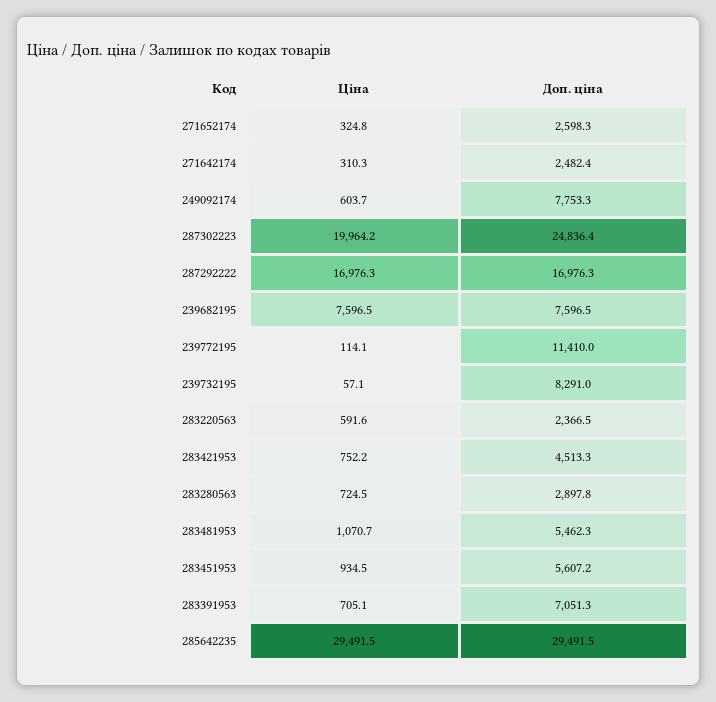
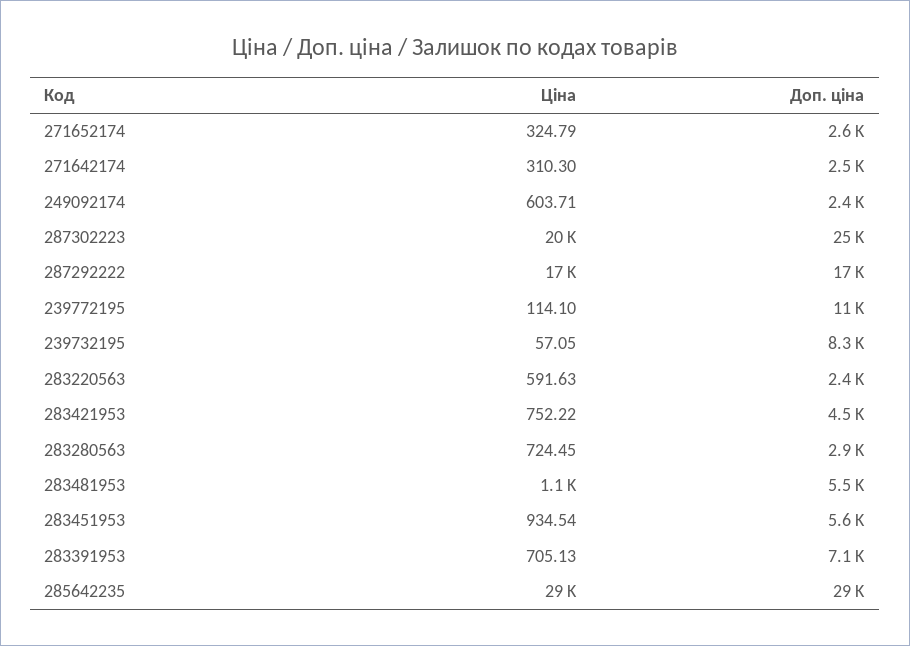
  {
    "Ціна": {
      "271652174": 324.79,
      "271642174": 310.3,
      "249092174": 603.71,
      "287302223": 19964.2,
      "287292222": 16976.3,
-     "239682195": 7596.5,
      "239772195": 114.1,
      "239732195": 57.05,
      "283220563": 591.63,
      "283421953": 752.22,
      "283280563": 724.45,
      "283481953": 1070.7,
      "283451953": 934.54,
      "283391953": 705.13,
      "285642235": 29491.5
    },
    "Доп. ціна": {
      "271652174": 2598.3,
      "271642174": 2482.4,
-     "249092174": 7753.3,
+     "249092174": 2400,
      "287302223": 24836.4,
      "287292222": 16976.3,
-     "239682195": 7596.5,
      "239772195": 11410,
      "239732195": 8291,
      "283220563": 2366.5,
      "283421953": 4513.3,
      "283280563": 2897.8,
      "283481953": 5462.3,
      "283451953": 5607.2,
      "283391953": 7051.3,
      "285642235": 29491.5
    }
  }

